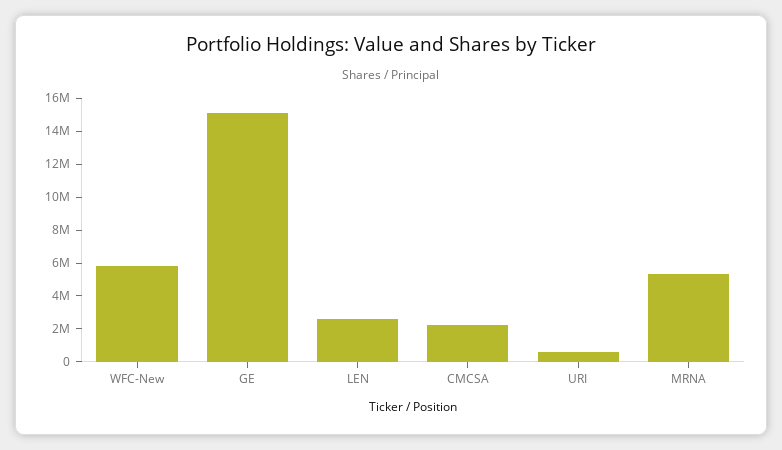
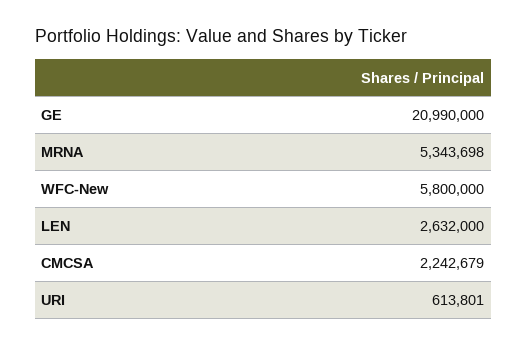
  {
    "WFC-New": 5800000,
-   "GE": 15000000,
+   "GE": 20990000,
    "LEN": 2632000,
    "CMCSA": 2242679,
    "URI": 613801,
    "MRNA": 5343698
  }

